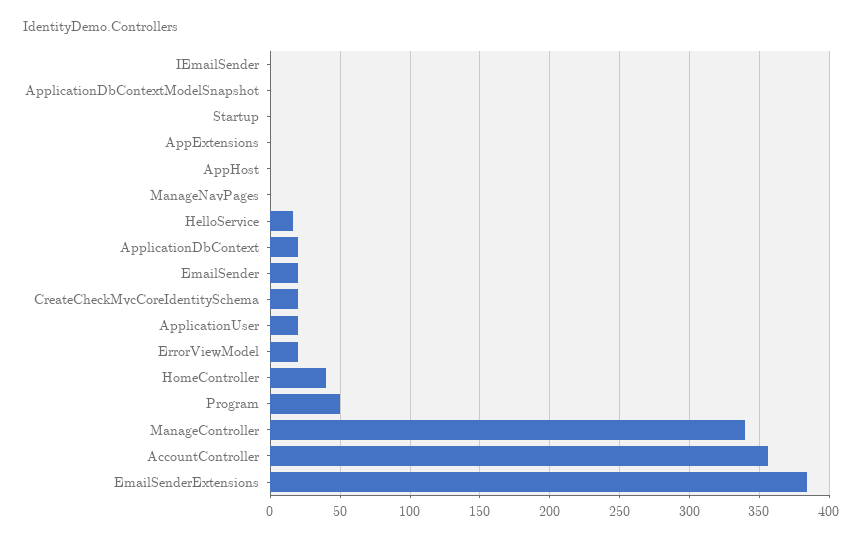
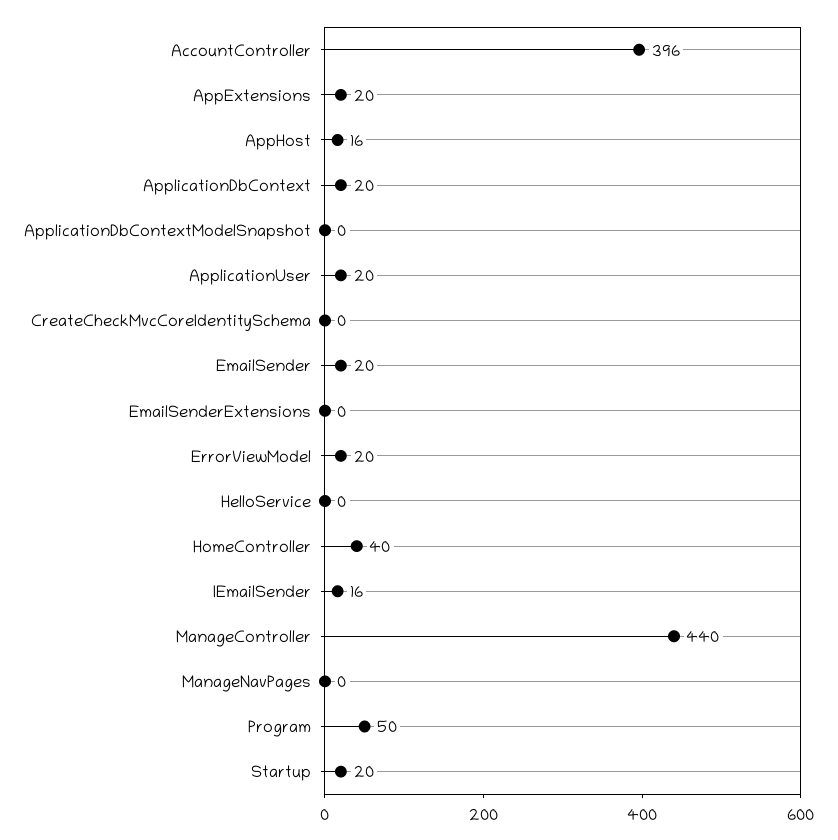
  {
-   "IEmailSender": 0,
+   "IEmailSender": 16,
    "ApplicationDbContextModelSnapshot": 0,
-   "Startup": 0,
+   "Startup": 20,
-   "AppExtensions": 0,
+   "AppExtensions": 20,
-   "AppHost": 0,
+   "AppHost": 16,
    "ManageNavPages": 0,
-   "HelloService": 15,
+   "HelloService": 0,
    "ApplicationDbContext": 20,
    "EmailSender": 20,
-   "CreateCheckMvcCoreIdentitySchema": 20,
+   "CreateCheckMvcCoreIdentitySchema": 0,
    "ApplicationUser": 20,
    "ErrorViewModel": 20,
    "HomeController": 40,
    "Program": 50,
-   "ManageController": 340,
+   "ManageController": 440,
-   "AccountController": 355,
+   "AccountController": 396,
-   "EmailSenderExtensions": 385
+   "EmailSenderExtensions": 0
  }

